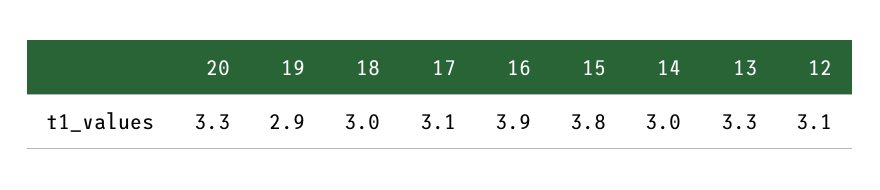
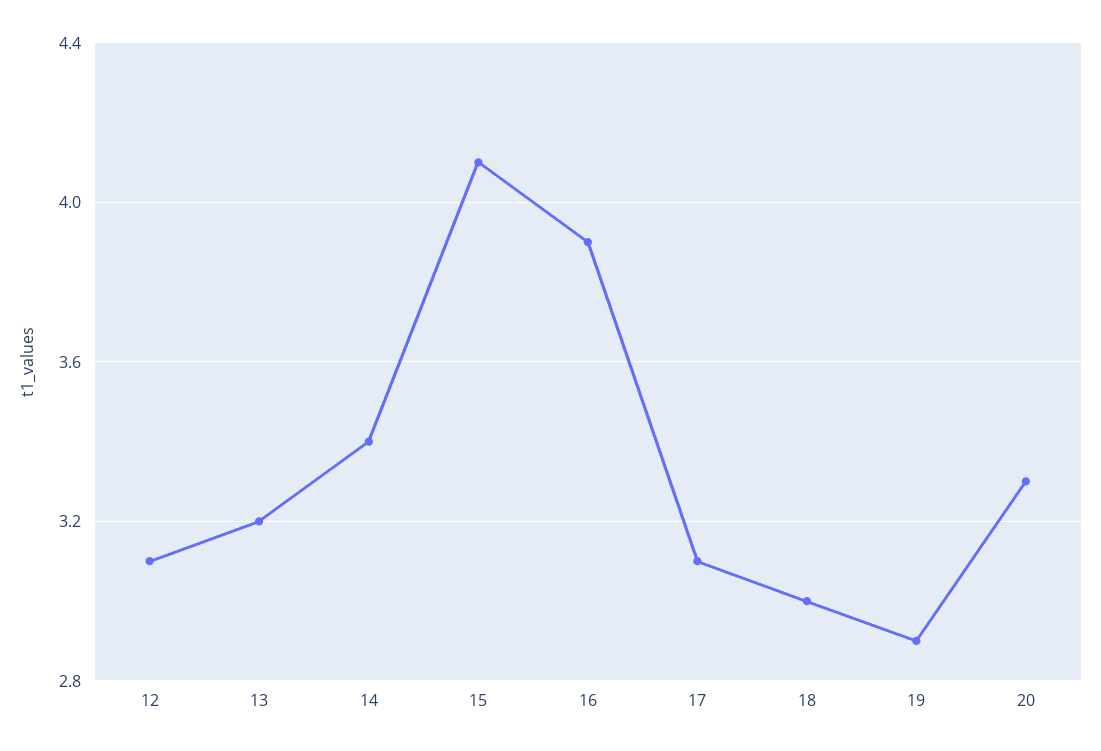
  {
    "20": 3.3,
    "19": 2.9,
    "18": 3,
    "17": 3.1,
    "16": 3.9,
-   "15": 3.8,
+   "15": 4.1,
-   "14": 3,
+   "14": 3.4,
-   "13": 3.3,
+   "13": 3.2,
    "12": 3.1
  }

